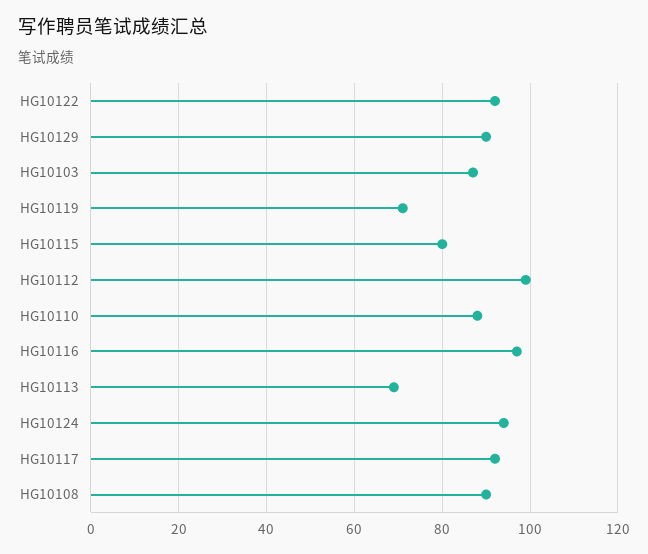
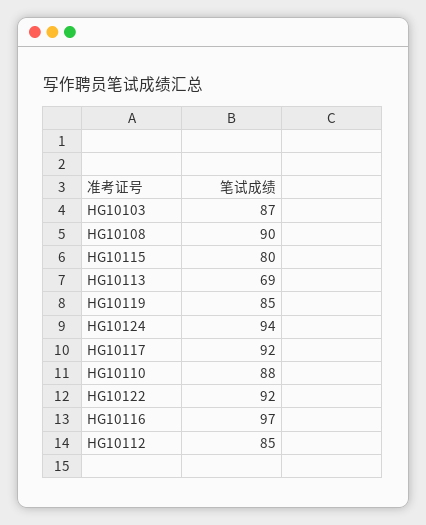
  {
    "HG10122": 92,
-   "HG10129": 90,
    "HG10103": 87,
-   "HG10119": 70,
+   "HG10119": 85,
    "HG10115": 80,
-   "HG10112": 100,
+   "HG10112": 85,
    "HG10110": 88,
    "HG10116": 97,
    "HG10113": 69,
    "HG10124": 94,
    "HG10117": 92,
    "HG10108": 90
  }

